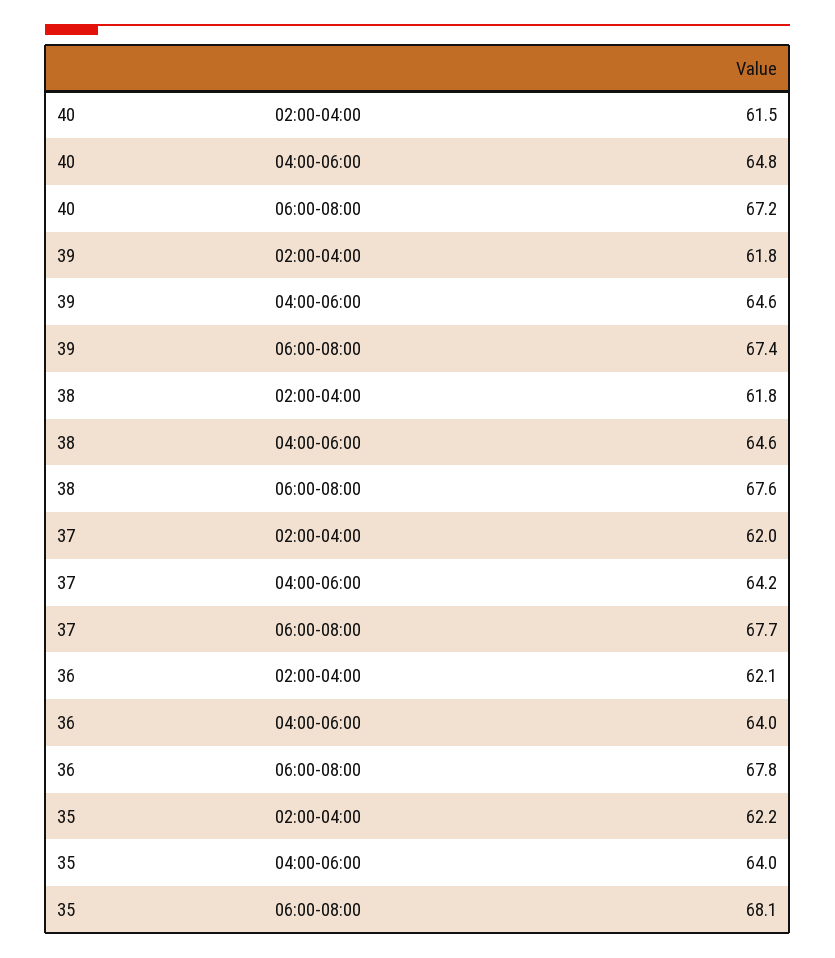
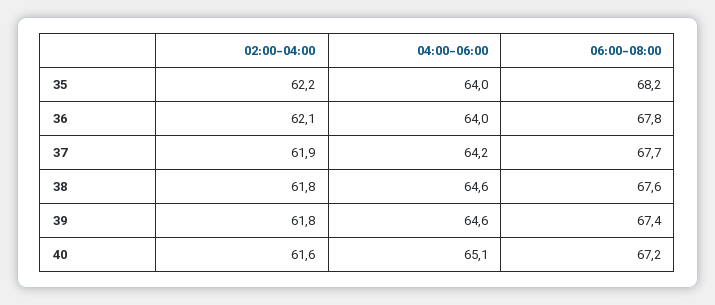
  {
    "40": {
-     "02:00-04:00": 61.5,
+     "02:00-04:00": 61.6,
-     "04:00-06:00": 64.8,
+     "04:00-06:00": 65.1,
      "06:00-08:00": 67.2
    },
    "39": {
      "02:00-04:00": 61.8,
      "04:00-06:00": 64.6,
      "06:00-08:00": 67.4
    },
    "38": {
      "02:00-04:00": 61.8,
      "04:00-06:00": 64.6,
      "06:00-08:00": 67.6
    },
    "37": {
-     "02:00-04:00": 62,
+     "02:00-04:00": 61.9,
      "04:00-06:00": 64.2,
      "06:00-08:00": 67.7
    },
    "36": {
      "02:00-04:00": 62.1,
      "04:00-06:00": 64,
      "06:00-08:00": 67.8
    },
    "35": {
      "02:00-04:00": 62.2,
      "04:00-06:00": 64,
-     "06:00-08:00": 68.1
+     "06:00-08:00": 68.2
    }
  }

